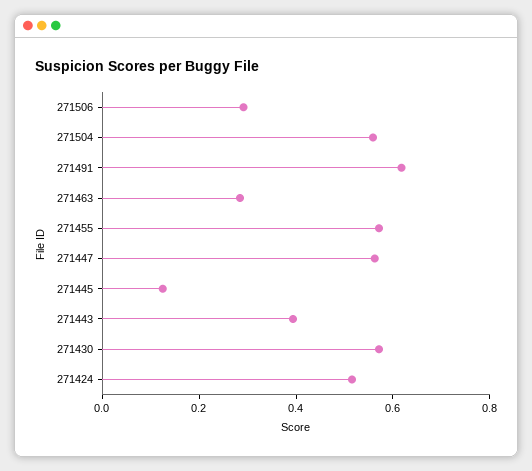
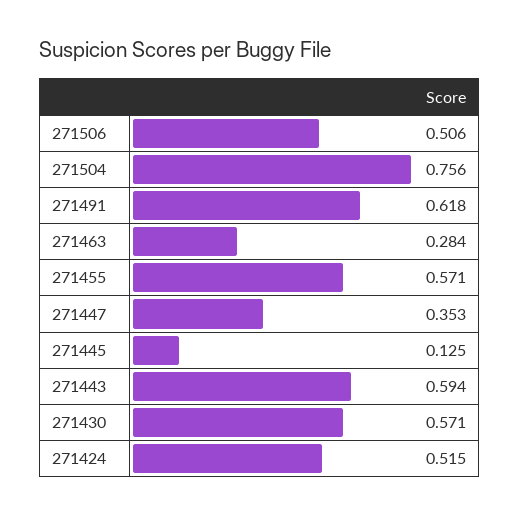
  {
-   "271506": 0.3,
+   "271506": 0.506,
-   "271504": 0.55,
+   "271504": 0.756,
    "271491": 0.618,
    "271463": 0.284,
    "271455": 0.571,
-   "271447": 0.55,
+   "271447": 0.353,
    "271445": 0.125,
-   "271443": 0.4,
+   "271443": 0.594,
    "271430": 0.571,
    "271424": 0.515
  }

